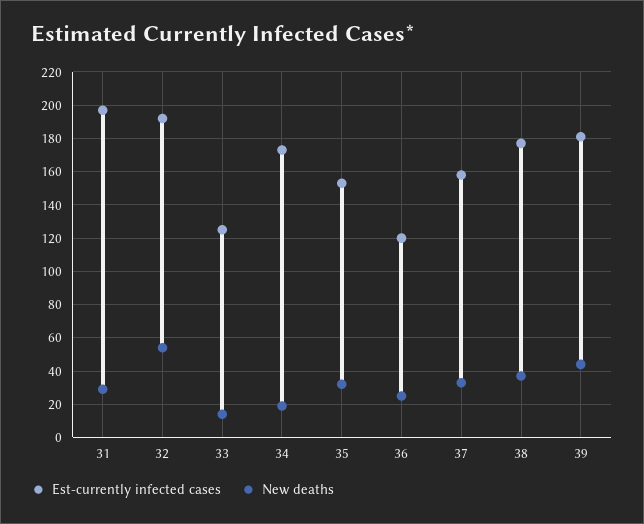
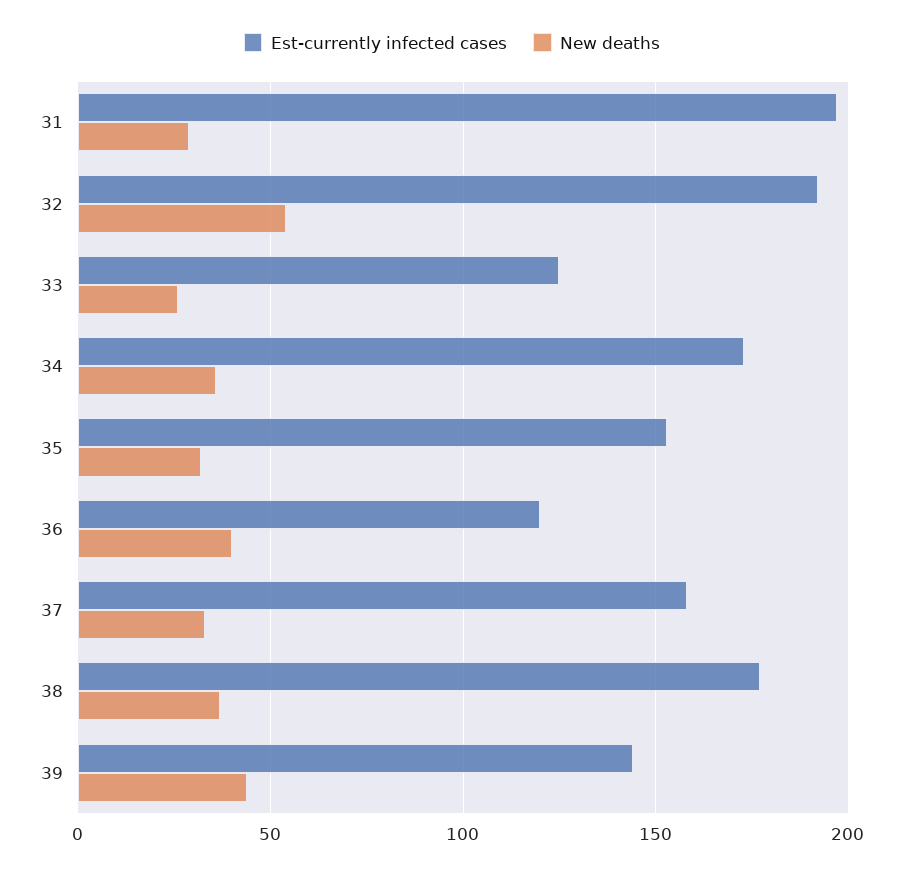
  {
    "Est-currently infected cases": {
      "31": 195,
      "32": 190,
      "33": 125,
      "34": 175,
      "35": 155,
      "36": 120,
      "37": 160,
      "38": 175,
-     "39": 180
+     "39": 145
    },
    "New deaths": {
      "31": 30,
      "32": 55,
-     "33": 15,
+     "33": 25,
-     "34": 20,
+     "34": 35,
      "35": 30,
-     "36": 25,
+     "36": 40,
      "37": 35,
      "38": 35,
      "39": 45
    }
  }

